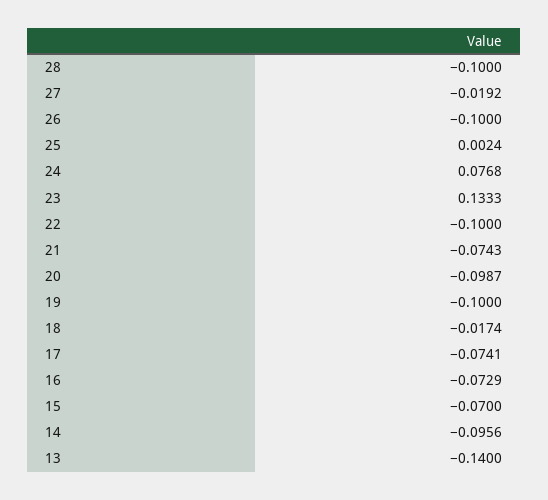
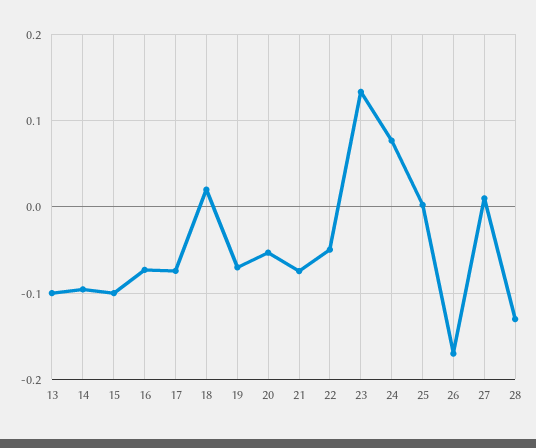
  {
-   "28": -0.1,
+   "28": -0.13,
-   "27": -0.0192,
+   "27": 0.01,
-   "26": -0.1,
+   "26": -0.17,
    "25": 0.0024,
    "24": 0.0768,
    "23": 0.1333,
-   "22": -0.1,
+   "22": -0.05,
    "21": -0.0743,
-   "20": -0.0987,
+   "20": -0.05,
-   "19": -0.1,
+   "19": -0.07,
-   "18": -0.0174,
+   "18": 0.02,
    "17": -0.0741,
    "16": -0.0729,
-   "15": -0.07,
+   "15": -0.1,
    "14": -0.0956,
-   "13": -0.14
+   "13": -0.1
  }

